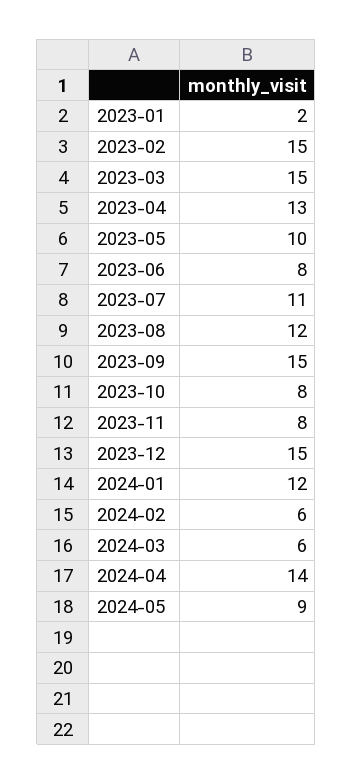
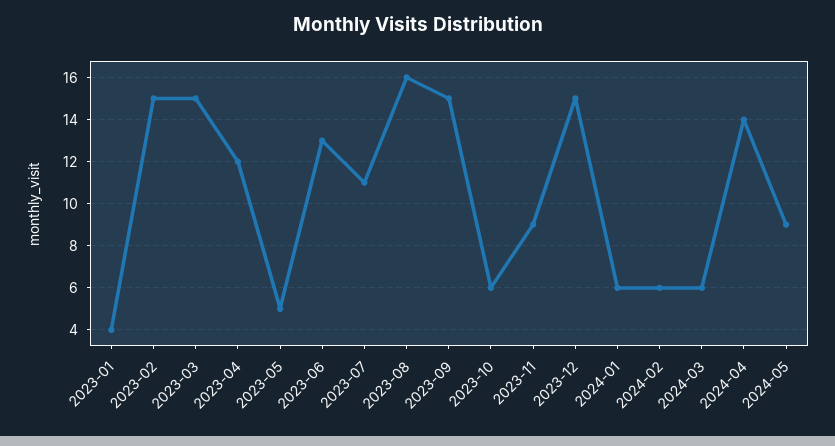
  {
-   "2023-01": 2,
+   "2023-01": 4,
    "2023-02": 15,
    "2023-03": 15,
-   "2023-04": 13,
+   "2023-04": 12,
-   "2023-05": 10,
+   "2023-05": 5,
-   "2023-06": 8,
+   "2023-06": 13,
    "2023-07": 11,
-   "2023-08": 12,
+   "2023-08": 16,
    "2023-09": 15,
-   "2023-10": 8,
+   "2023-10": 6,
-   "2023-11": 8,
+   "2023-11": 9,
    "2023-12": 15,
-   "2024-01": 12,
+   "2024-01": 6,
    "2024-02": 6,
    "2024-03": 6,
    "2024-04": 14,
    "2024-05": 9
  }

